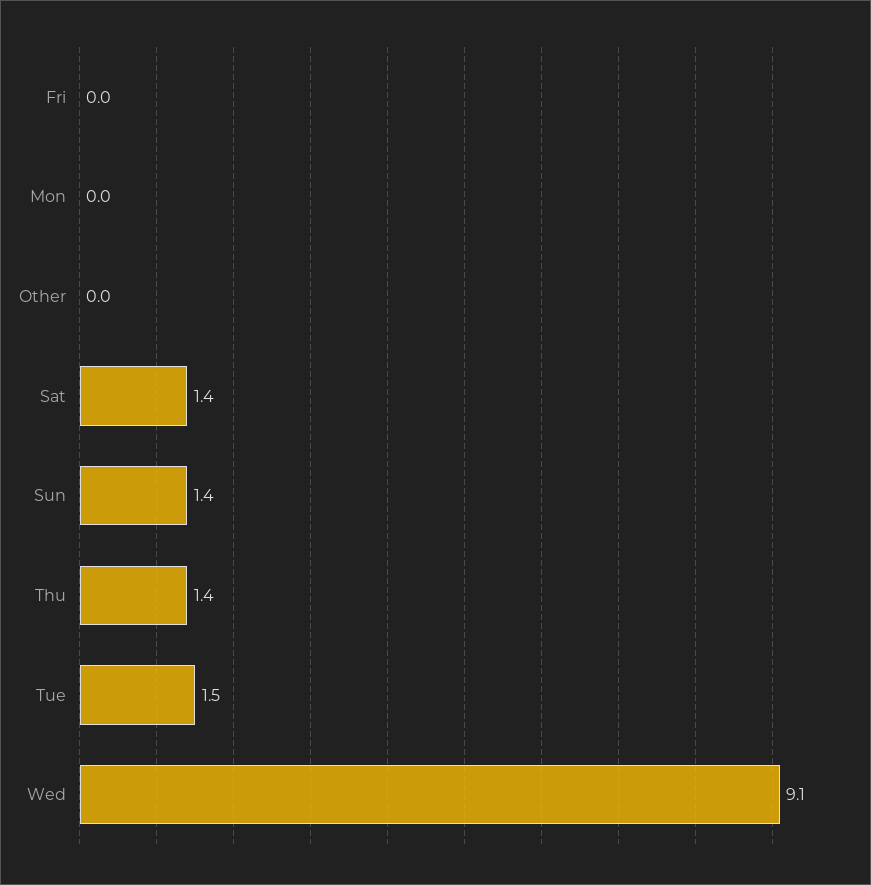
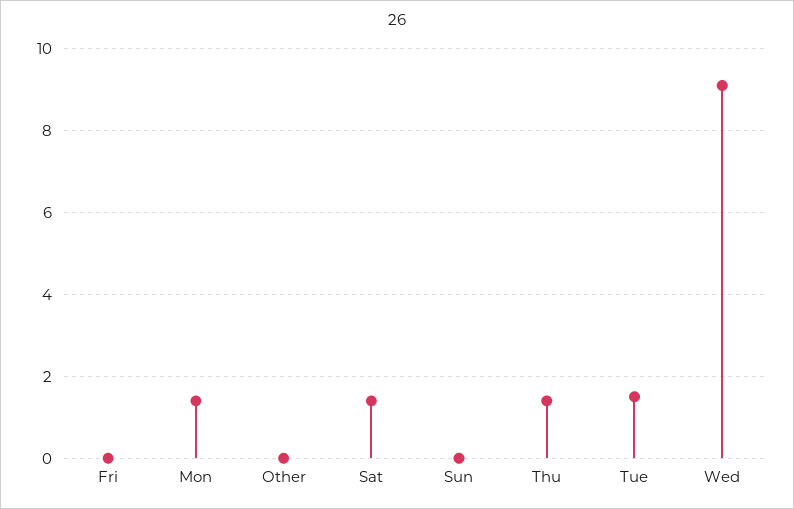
  {
    "Fri": 0,
-   "Mon": 0,
+   "Mon": 1.5,
    "Other": 0,
    "Sat": 1.4,
-   "Sun": 1.4,
+   "Sun": 0,
    "Thu": 1.4,
    "Tue": 1.5,
    "Wed": 9.1
  }

